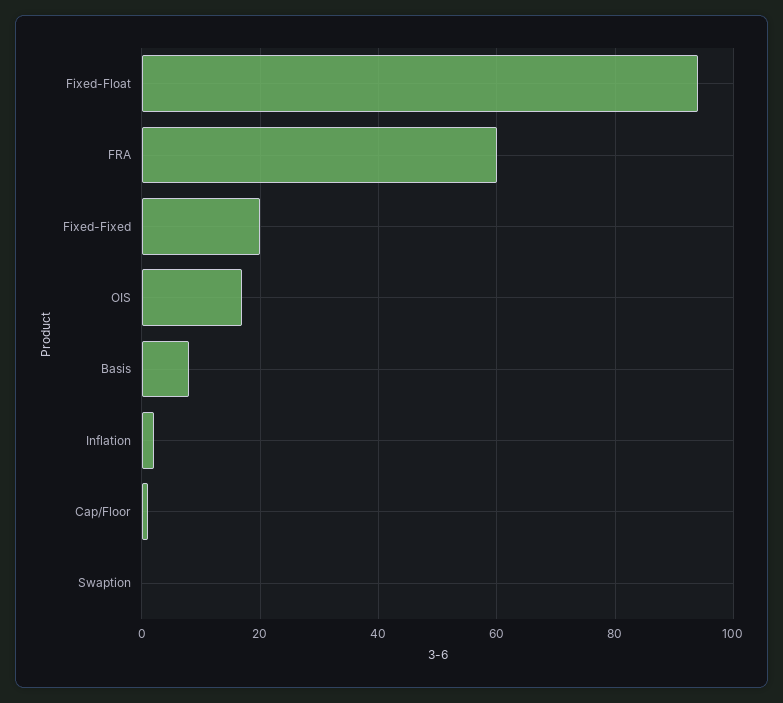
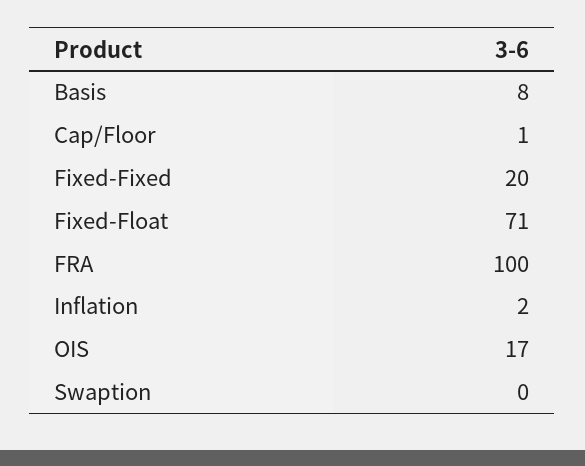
  {
-   "Fixed-Float": 95,
+   "Fixed-Float": 71,
-   "FRA": 60,
+   "FRA": 100,
    "Fixed-Fixed": 20,
    "OIS": 17,
    "Basis": 8,
    "Inflation": 2,
    "Cap/Floor": 1,
    "Swaption": 0
  }

